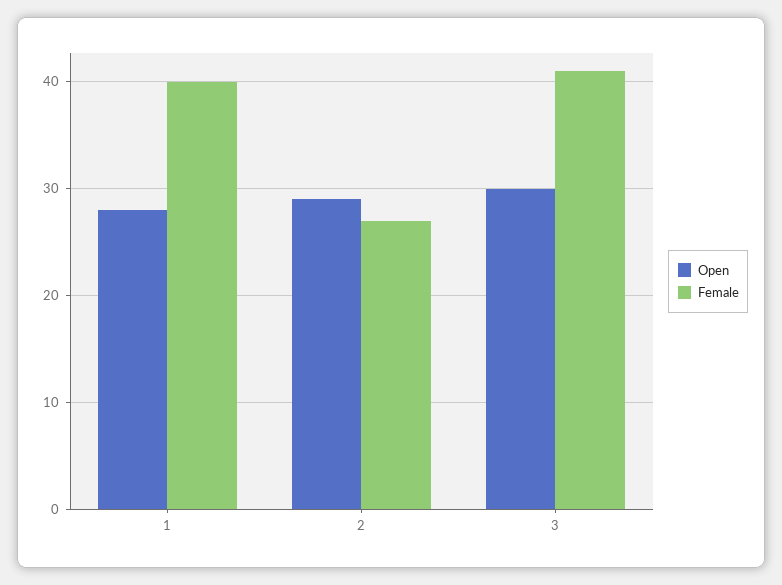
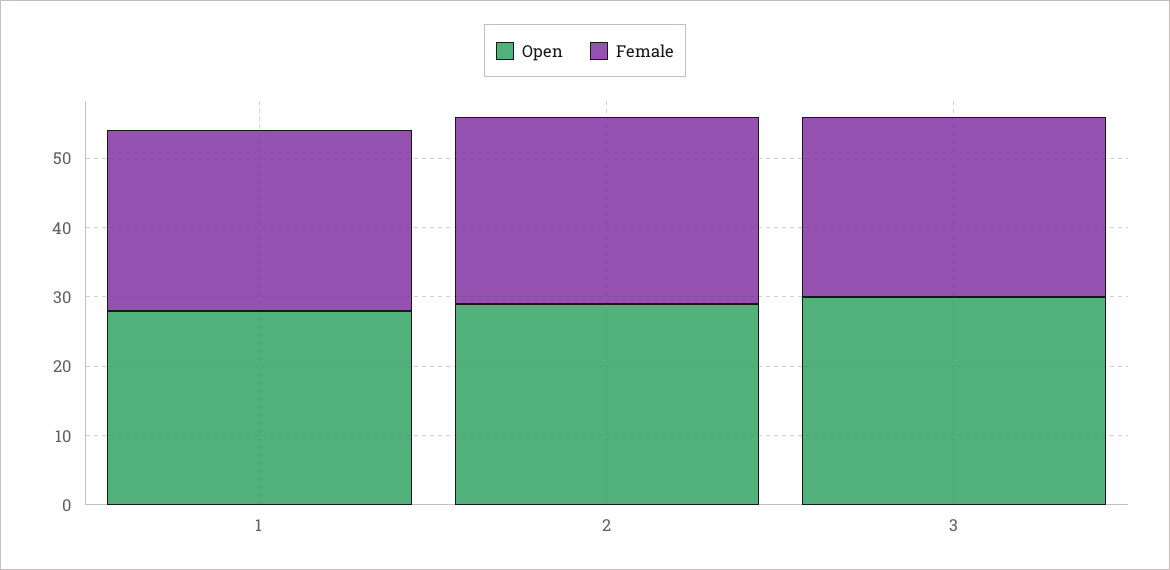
  {
    "Open": {
      "1": 28,
      "2": 29,
      "3": 30
    },
    "Female": {
-     "1": 40,
+     "1": 25,
      "2": 27,
-     "3": 41
+     "3": 25
    }
  }

